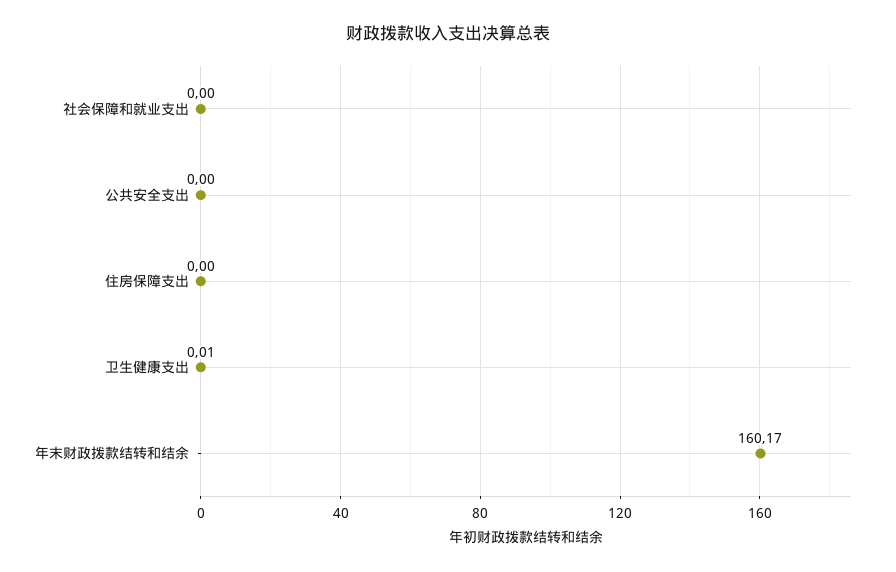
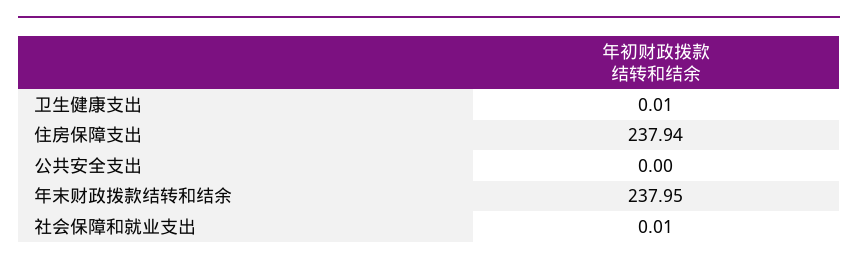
  {
-   "社会保障和就业支出": 0,
+   "社会保障和就业支出": 0.01,
    "公共安全支出": 0,
-   "住房保障支出": 0,
+   "住房保障支出": 237.94,
    "卫生健康支出": 0.01,
-   "年末财政拨款结转和结余": 160.17
+   "年末财政拨款结转和结余": 237.95
  }

